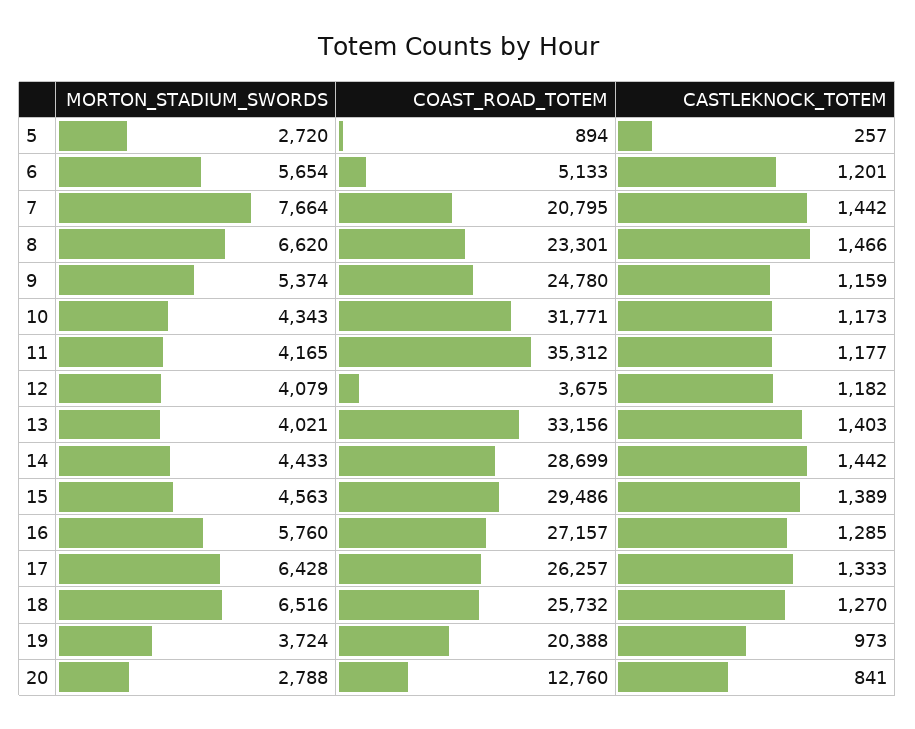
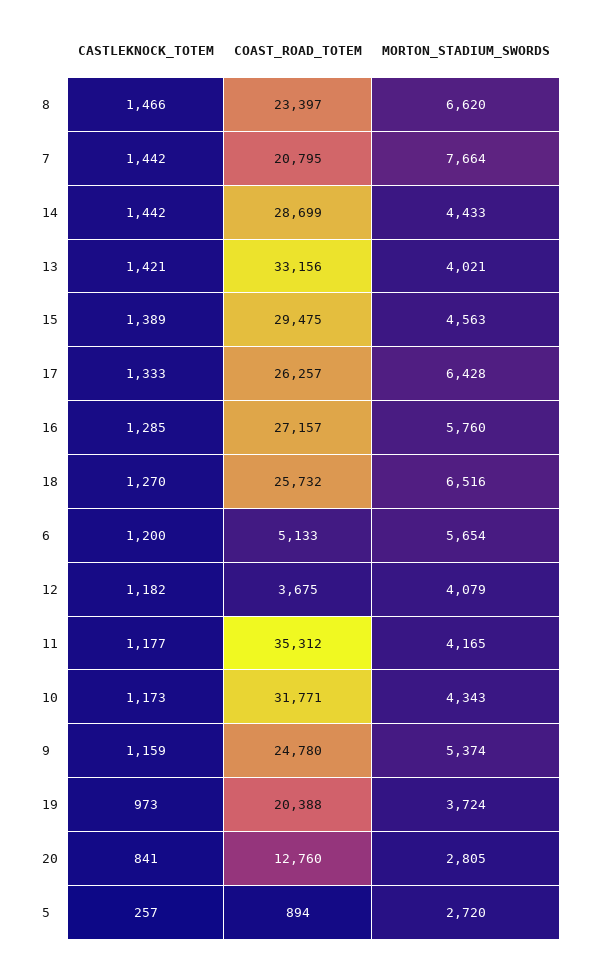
  {
    "MORTON_STADIUM_SWORDS": {
      "5": 2720,
      "6": 5654,
      "7": 7664,
      "8": 6620,
      "9": 5374,
      "10": 4343,
      "11": 4165,
      "12": 4079,
      "13": 4021,
      "14": 4433,
      "15": 4563,
      "16": 5760,
      "17": 6428,
      "18": 6516,
      "19": 3724,
-     "20": 2788
+     "20": 2805
    },
    "COAST_ROAD_TOTEM": {
      "5": 894,
      "6": 5133,
      "7": 20795,
-     "8": 23301,
+     "8": 23397,
      "9": 24780,
      "10": 31771,
      "11": 35312,
      "12": 3675,
      "13": 33156,
      "14": 28699,
-     "15": 29486,
+     "15": 29475,
      "16": 27157,
      "17": 26257,
      "18": 25732,
      "19": 20388,
      "20": 12760
    },
    "CASTLEKNOCK_TOTEM": {
      "5": 257,
-     "6": 1201,
+     "6": 1200,
      "7": 1442,
      "8": 1466,
      "9": 1159,
      "10": 1173,
      "11": 1177,
      "12": 1182,
-     "13": 1403,
+     "13": 1421,
      "14": 1442,
      "15": 1389,
      "16": 1285,
      "17": 1333,
      "18": 1270,
      "19": 973,
      "20": 841
    }
  }

